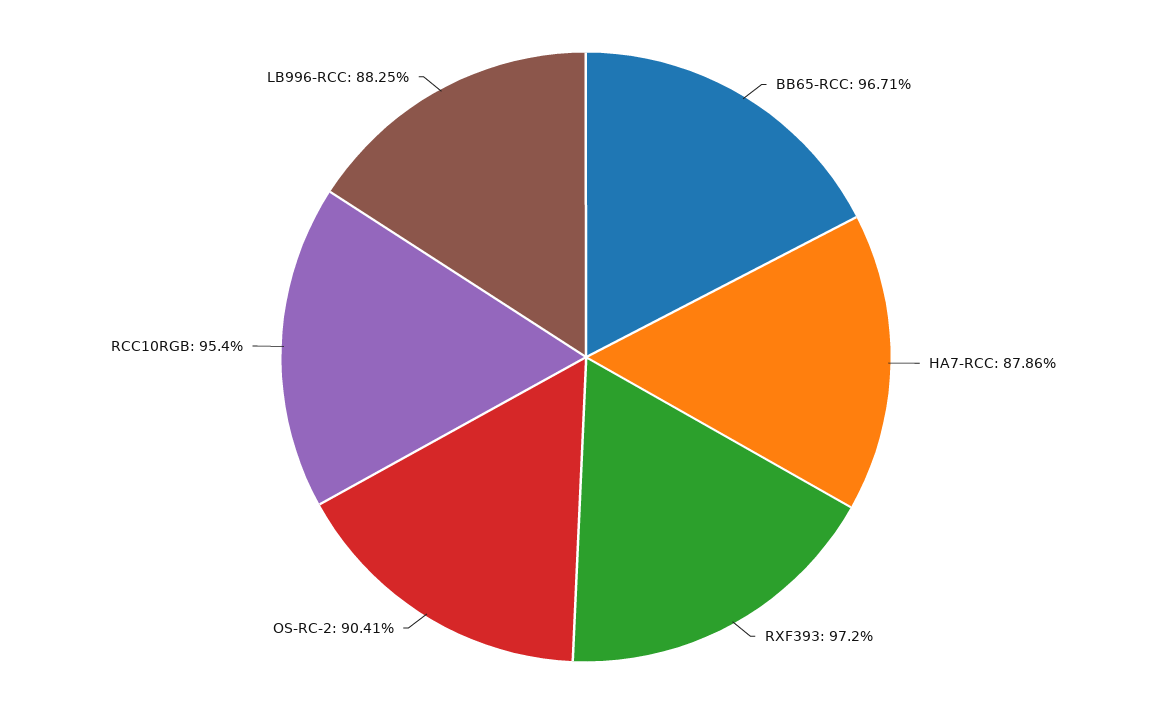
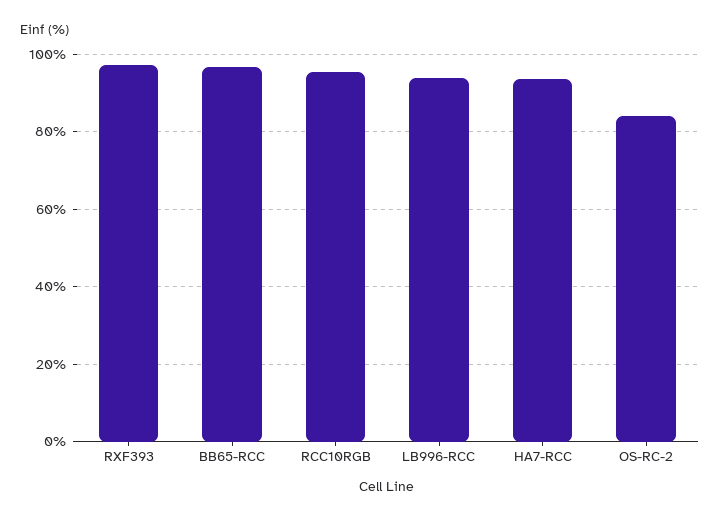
  {
    "BB65-RCC": 96.71,
-   "HA7-RCC": 87.86,
+   "HA7-RCC": 94,
    "RXF393": 97.2,
-   "OS-RC-2": 90.41,
+   "OS-RC-2": 84,
    "RCC10RGB": 95.4,
-   "LB996-RCC": 88.25
+   "LB996-RCC": 94
  }

